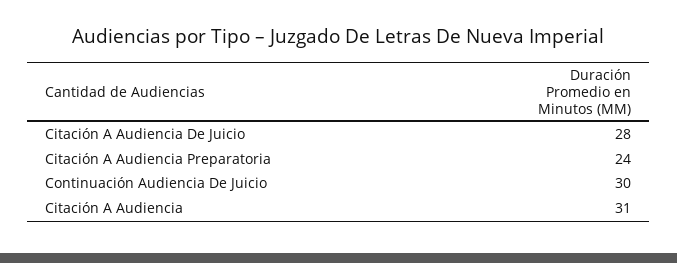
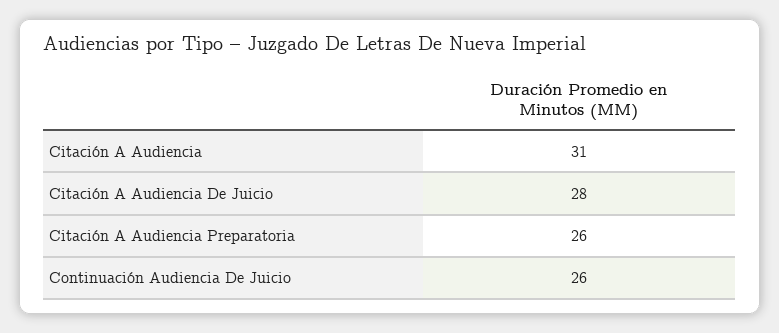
  {
    "Citación A Audiencia De Juicio": 28,
-   "Citación A Audiencia Preparatoria": 24,
+   "Citación A Audiencia Preparatoria": 26,
-   "Continuación Audiencia De Juicio": 30,
+   "Continuación Audiencia De Juicio": 26,
    "Citación A Audiencia": 31
  }

